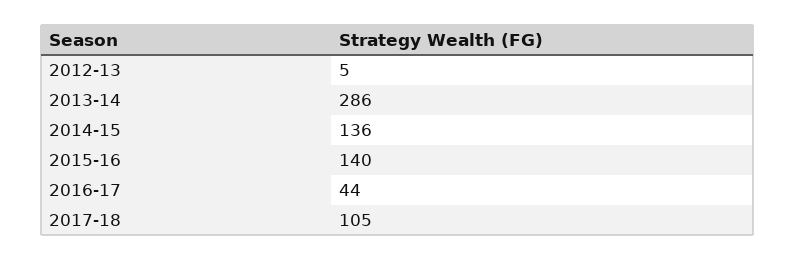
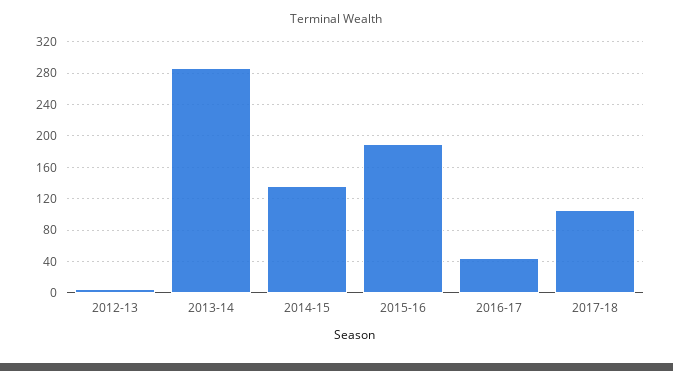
  {
    "2012-13": 5,
    "2013-14": 286,
    "2014-15": 136,
-   "2015-16": 140,
+   "2015-16": 190,
    "2016-17": 44,
    "2017-18": 105
  }

